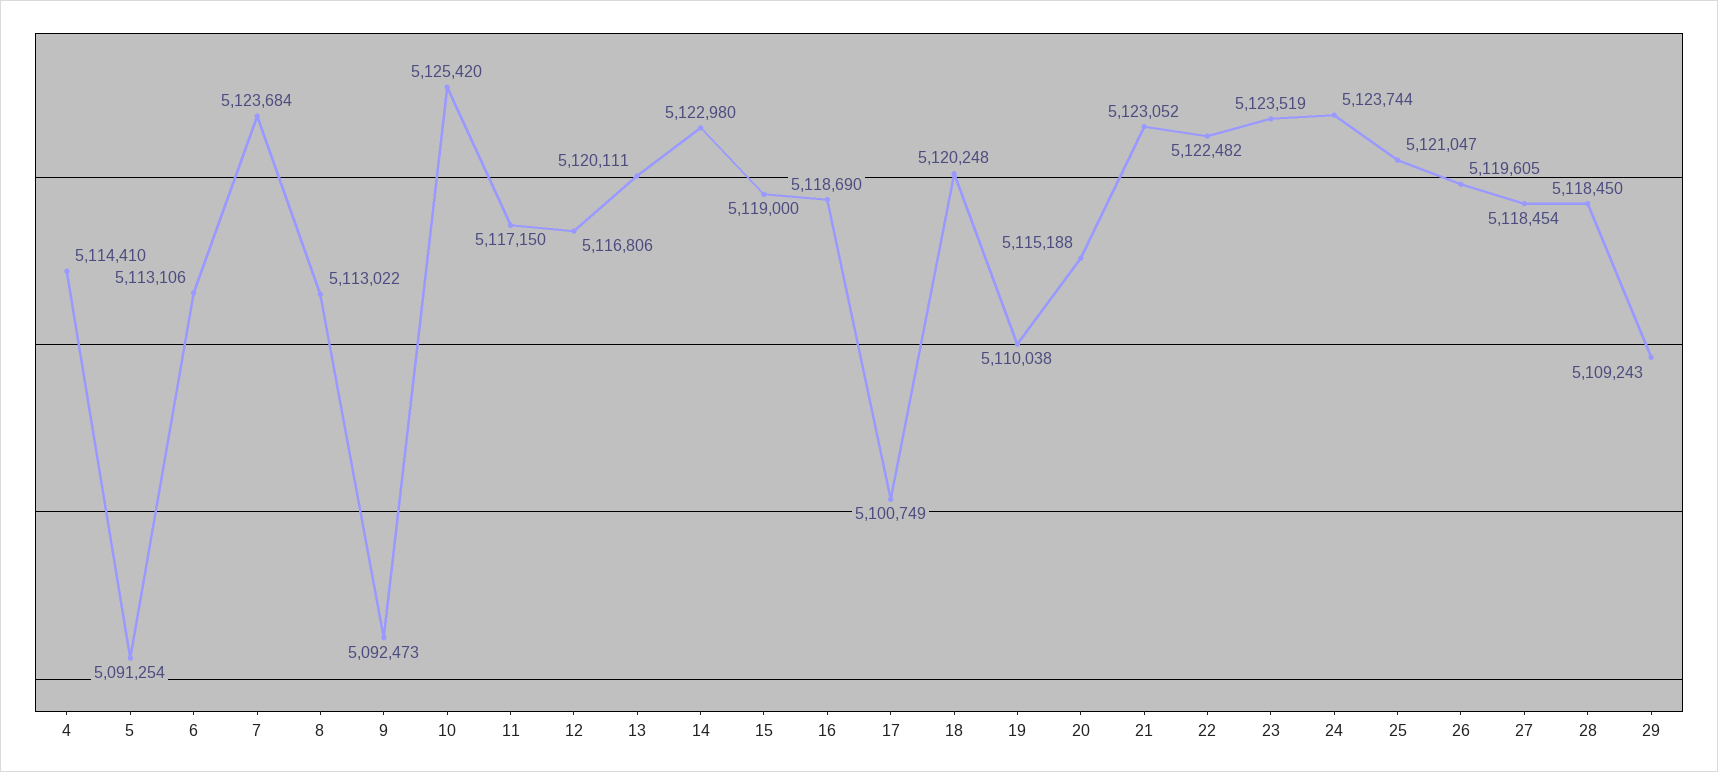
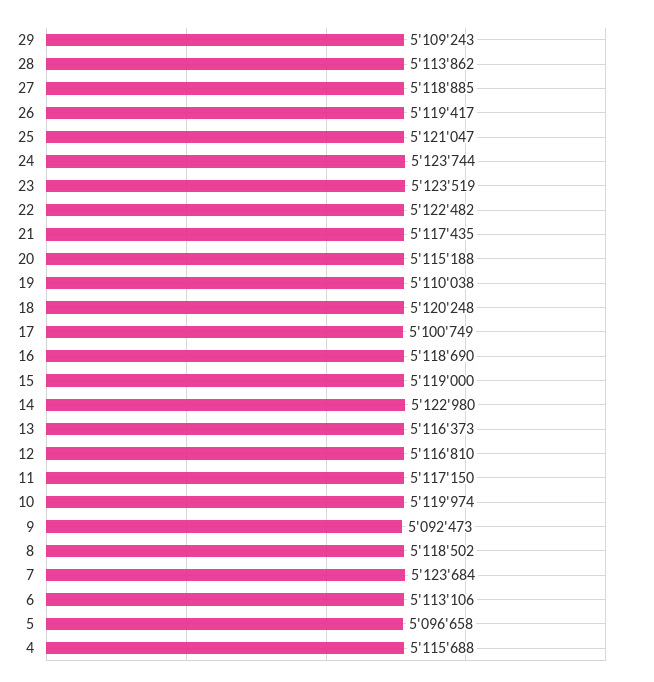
  {
-   "4": 5114410,
+   "4": 5115688,
-   "5": 5091254,
+   "5": 5096658,
    "6": 5113106,
    "7": 5123684,
-   "8": 5113022,
+   "8": 5118502,
    "9": 5092473,
-   "10": 5125420,
+   "10": 5119974,
    "11": 5117150,
-   "12": 5116806,
+   "12": 5116810,
-   "13": 5120111,
+   "13": 5116373,
    "14": 5122980,
    "15": 5119000,
    "16": 5118690,
    "17": 5100749,
    "18": 5120248,
    "19": 5110038,
    "20": 5115188,
-   "21": 5123052,
+   "21": 5117435,
    "22": 5122482,
    "23": 5123519,
    "24": 5123744,
    "25": 5121047,
-   "26": 5119605,
+   "26": 5119417,
-   "27": 5118454,
+   "27": 5118885,
-   "28": 5118450,
+   "28": 5113862,
    "29": 5109243
  }

